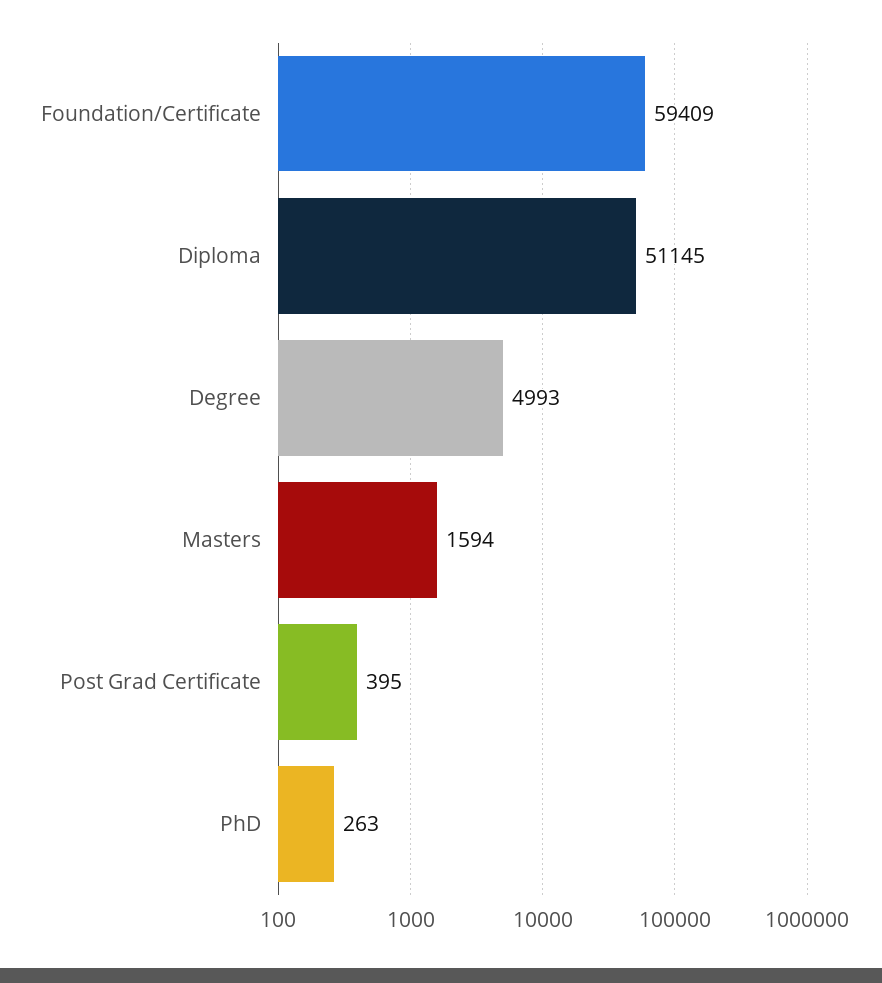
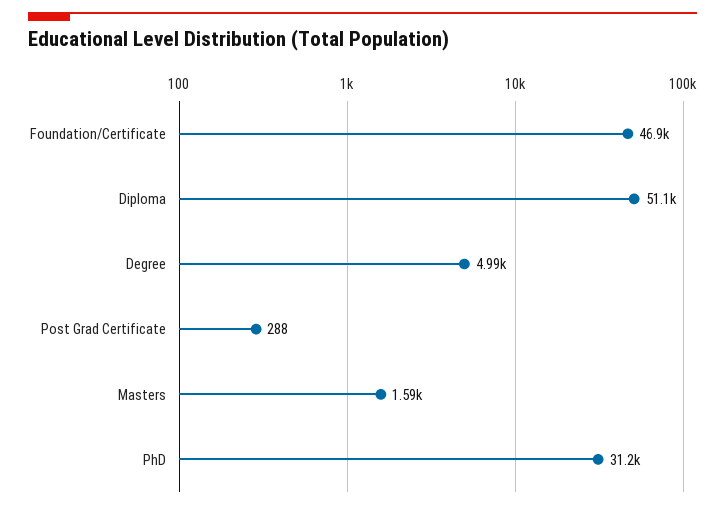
  {
-   "Foundation/Certificate": 59409,
+   "Foundation/Certificate": 46900,
    "Diploma": 51145,
    "Degree": 4993,
    "Masters": 1594,
-   "Post Grad Certificate": 395,
+   "Post Grad Certificate": 288,
-   "PhD": 263
+   "PhD": 31200
  }

